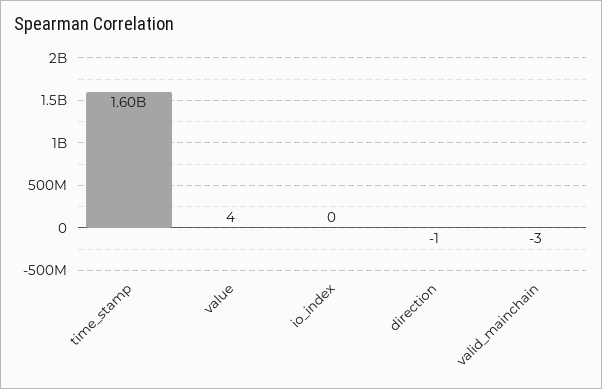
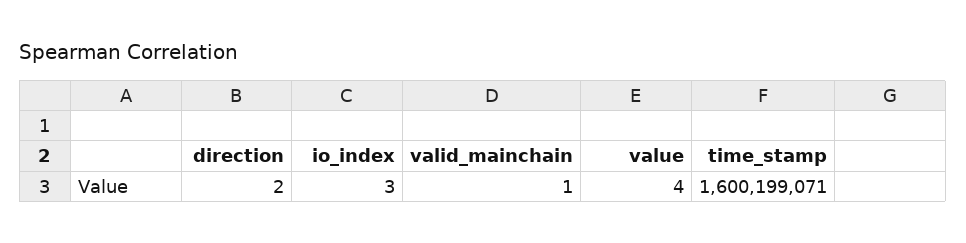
  {
    "time_stamp": 1600199071,
    "value": 4,
-   "io_index": 0,
+   "io_index": 3,
-   "direction": -1,
+   "direction": 2,
-   "valid_mainchain": -3
+   "valid_mainchain": 1
  }

